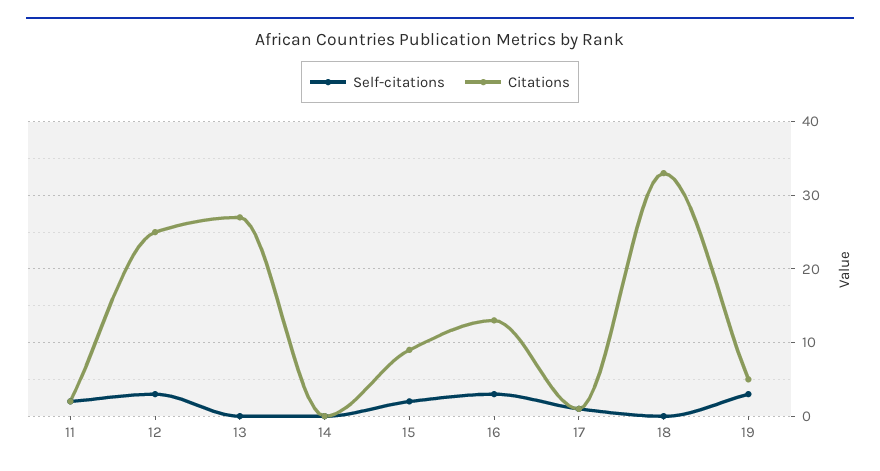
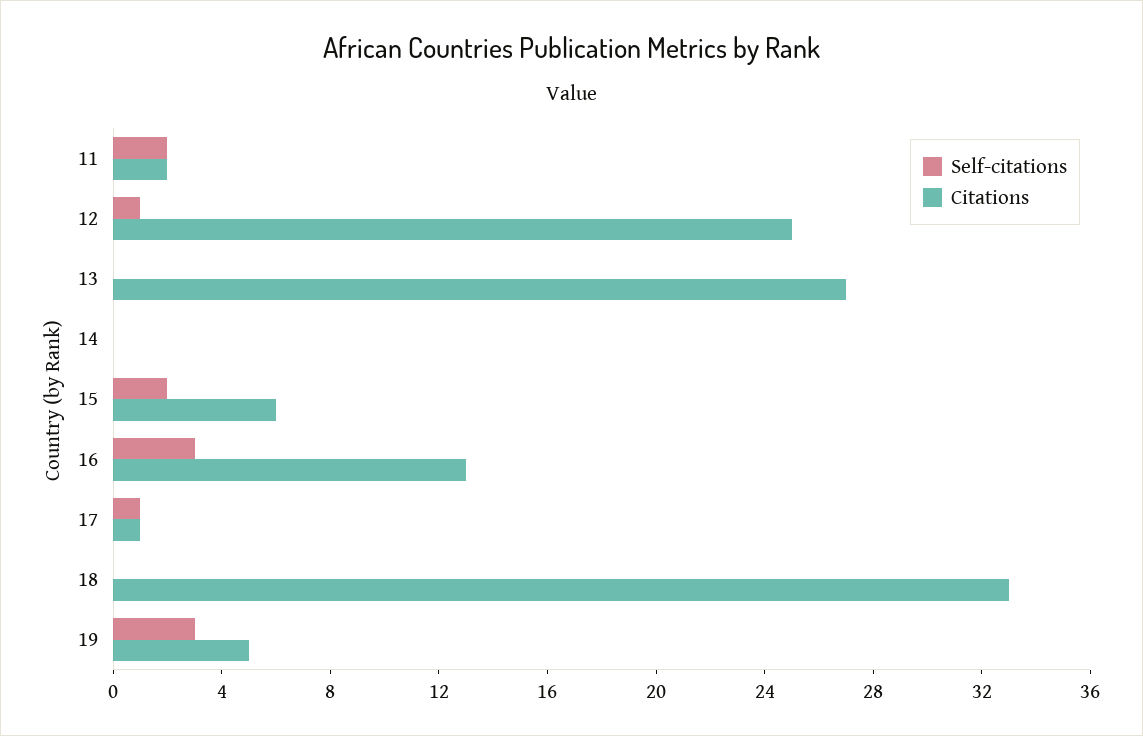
  {
    "Self-citations": {
      "11": 2,
-     "12": 3,
+     "12": 1,
      "13": 0,
      "14": 0,
      "15": 2,
      "16": 3,
      "17": 1,
      "18": 0,
      "19": 3
    },
    "Citations": {
      "11": 2,
      "12": 25,
      "13": 27,
      "14": 0,
-     "15": 9,
+     "15": 6,
      "16": 13,
      "17": 1,
      "18": 33,
      "19": 5
    }
  }

